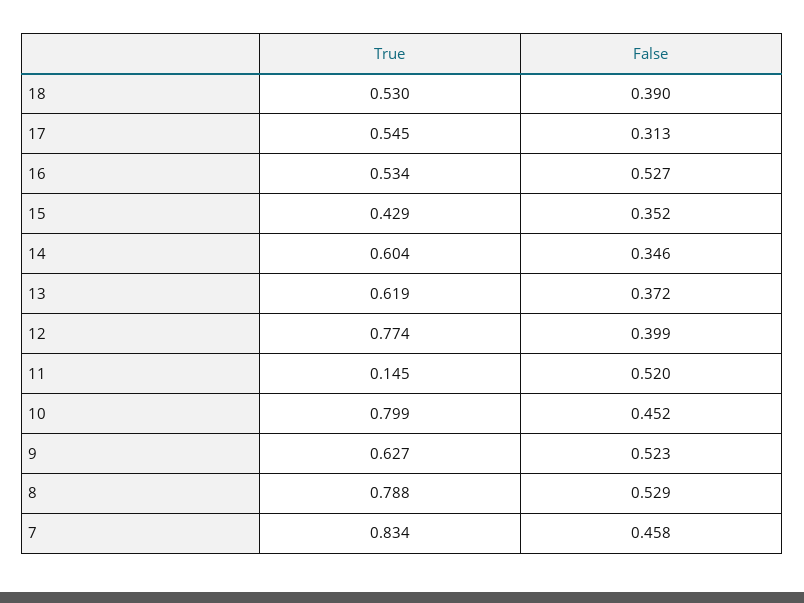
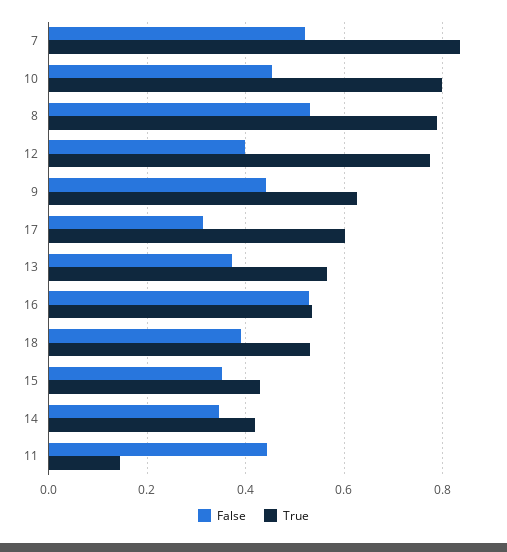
  {
    "True": {
      "18": 0.53,
-     "17": 0.545,
+     "17": 0.6,
      "16": 0.534,
      "15": 0.429,
-     "14": 0.604,
+     "14": 0.42,
-     "13": 0.619,
+     "13": 0.56,
      "12": 0.774,
      "11": 0.145,
      "10": 0.799,
      "9": 0.627,
      "8": 0.788,
      "7": 0.834
    },
    "False": {
      "18": 0.39,
      "17": 0.313,
      "16": 0.527,
      "15": 0.352,
      "14": 0.346,
      "13": 0.372,
      "12": 0.399,
-     "11": 0.52,
+     "11": 0.44,
      "10": 0.452,
-     "9": 0.523,
+     "9": 0.44,
      "8": 0.529,
-     "7": 0.458
+     "7": 0.52
    }
  }

